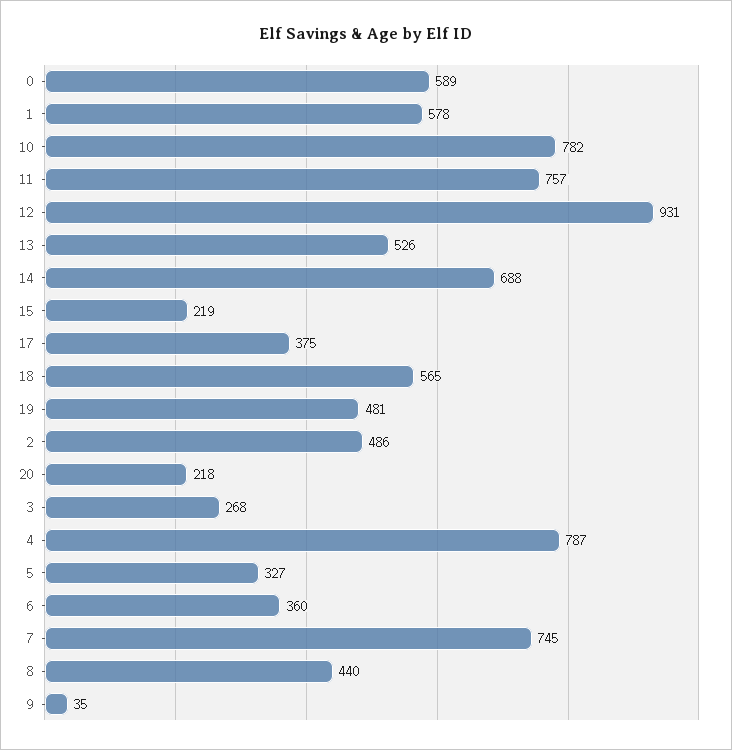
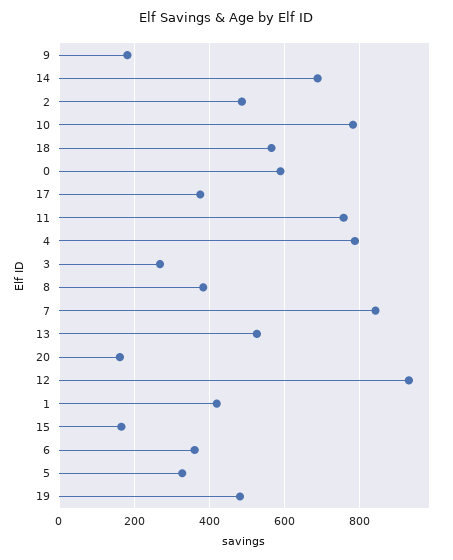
  {
    "0": 589,
-   "1": 578,
+   "1": 420,
    "10": 782,
    "11": 757,
    "12": 931,
    "13": 526,
    "14": 688,
-   "15": 219,
+   "15": 160,
    "17": 375,
    "18": 565,
    "19": 481,
    "2": 486,
-   "20": 218,
+   "20": 160,
    "3": 268,
    "4": 787,
    "5": 327,
    "6": 360,
-   "7": 745,
+   "7": 840,
-   "8": 440,
+   "8": 380,
-   "9": 35
+   "9": 180
  }

